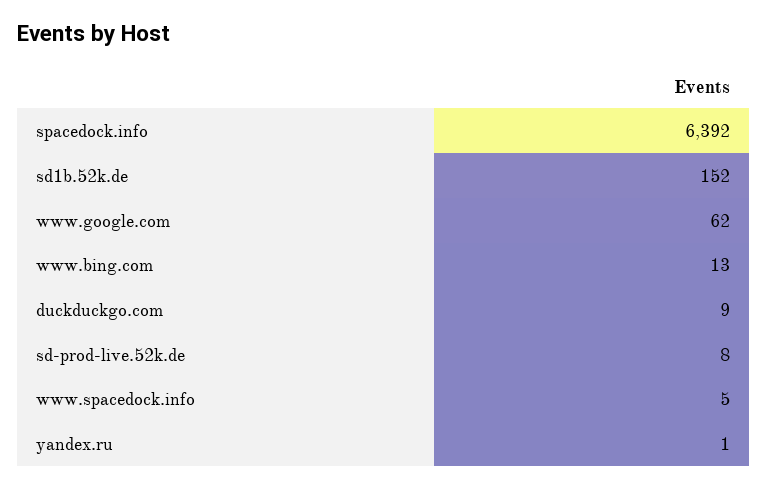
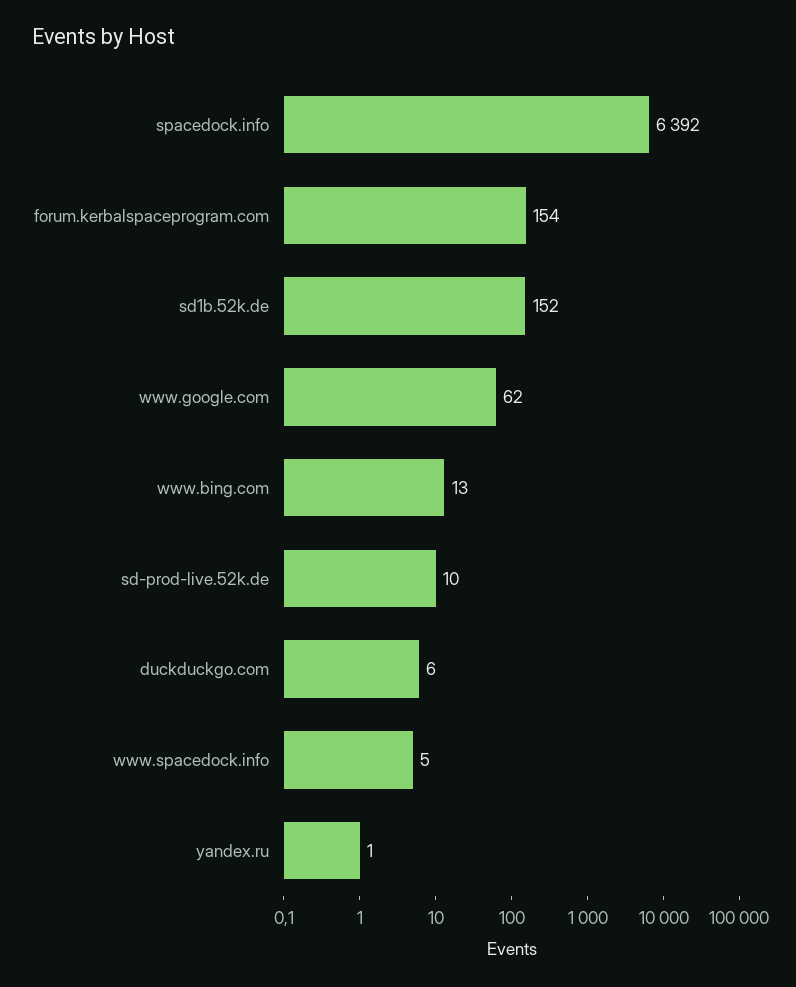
  {
    "spacedock.info": 6392,
    "sd1b.52k.de": 152,
    "www.google.com": 62,
    "www.bing.com": 13,
-   "duckduckgo.com": 9,
+   "duckduckgo.com": 6,
-   "sd-prod-live.52k.de": 8,
+   "sd-prod-live.52k.de": 10,
    "www.spacedock.info": 5,
-   "yandex.ru": 1
+   "yandex.ru": 1,
+   "forum.kerbalspaceprogram.com": 154
  }

